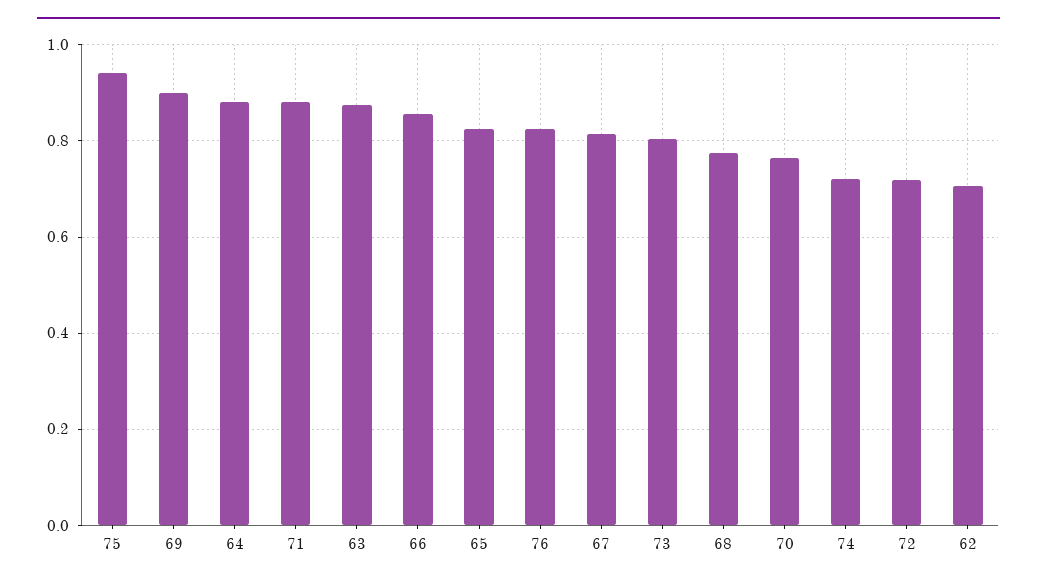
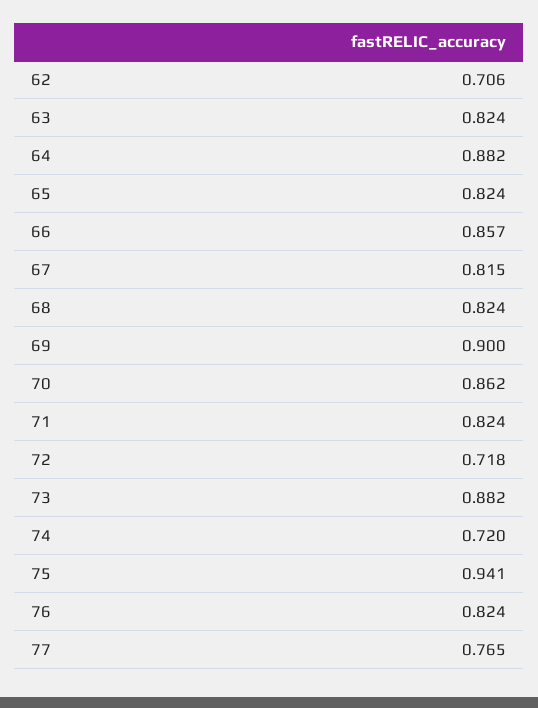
  {
    "75": 0.941,
    "69": 0.9,
    "64": 0.882,
-   "71": 0.88,
+   "71": 0.824,
-   "63": 0.88,
+   "63": 0.824,
    "66": 0.857,
    "65": 0.824,
    "76": 0.824,
    "67": 0.815,
-   "73": 0.8,
+   "73": 0.882,
-   "68": 0.78,
+   "68": 0.824,
-   "70": 0.76,
+   "70": 0.862,
    "74": 0.72,
    "72": 0.718,
-   "62": 0.706
+   "62": 0.706,
+   "77": 0.765
  }

